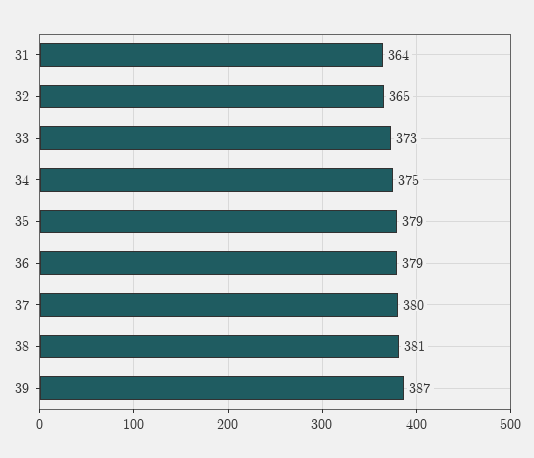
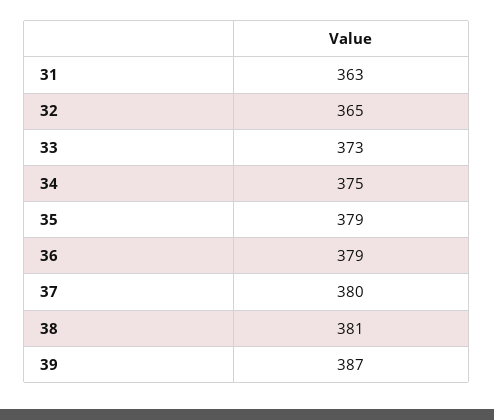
  {
-   "31": 364,
+   "31": 363,
    "32": 365,
    "33": 373,
    "34": 375,
    "35": 379,
    "36": 379,
    "37": 380,
    "38": 381,
    "39": 387
  }

